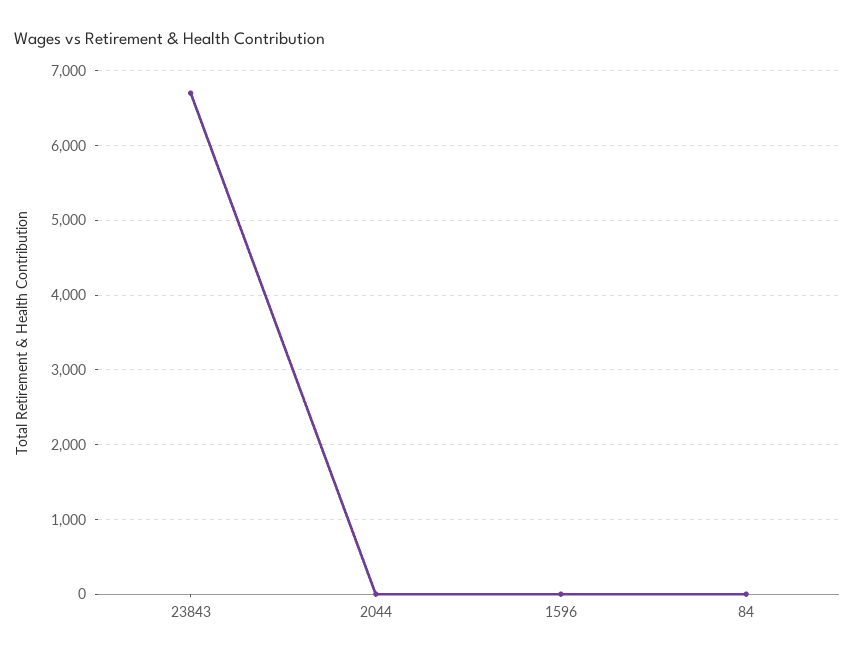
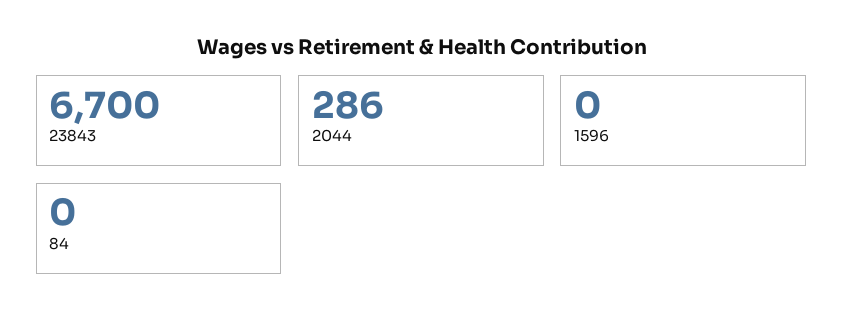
  {
    "23843": 6700,
-   "2044": 0,
+   "2044": 286,
    "1596": 0,
    "84": 0
  }

